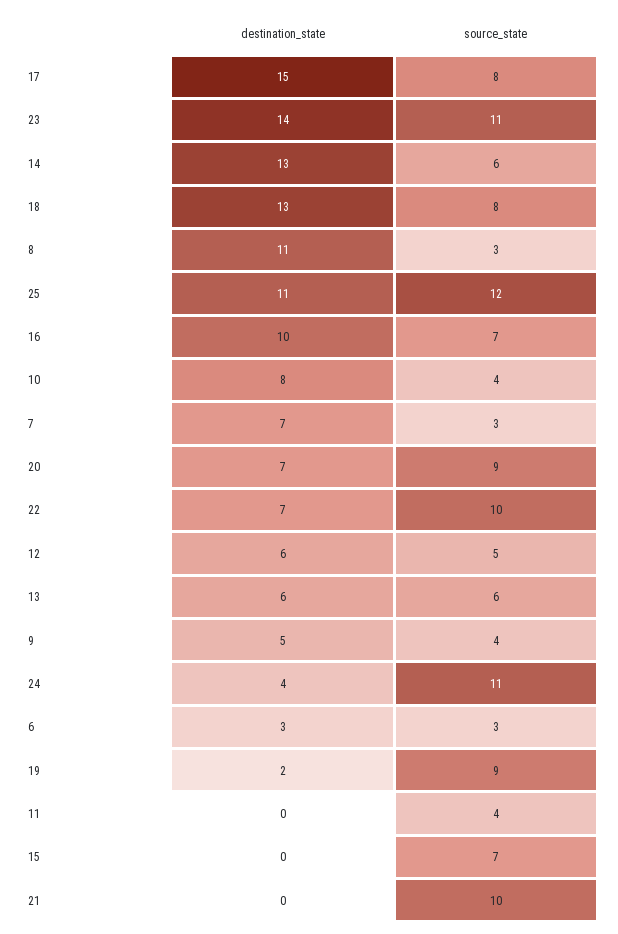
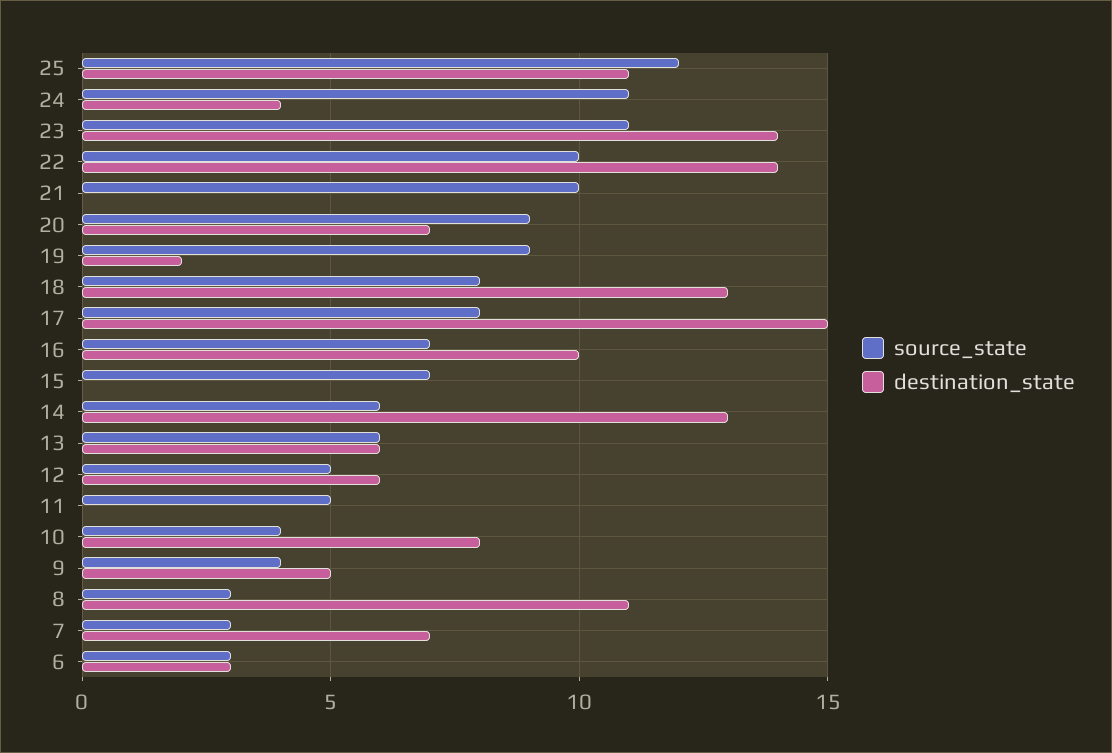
  {
    "destination_state": {
      "17": 15,
      "23": 14,
      "14": 13,
      "18": 13,
      "8": 11,
      "25": 11,
      "16": 10,
      "10": 8,
      "7": 7,
      "20": 7,
-     "22": 7,
+     "22": 14,
      "12": 6,
      "13": 6,
      "9": 5,
      "24": 4,
      "6": 3,
      "19": 2,
      "11": 0,
      "15": 0,
      "21": 0
    },
    "source_state": {
      "17": 8,
      "23": 11,
      "14": 6,
      "18": 8,
      "8": 3,
      "25": 12,
      "16": 7,
      "10": 4,
      "7": 3,
      "20": 9,
      "22": 10,
      "12": 5,
      "13": 6,
      "9": 4,
      "24": 11,
      "6": 3,
      "19": 9,
-     "11": 4,
+     "11": 5,
      "15": 7,
      "21": 10
    }
  }

